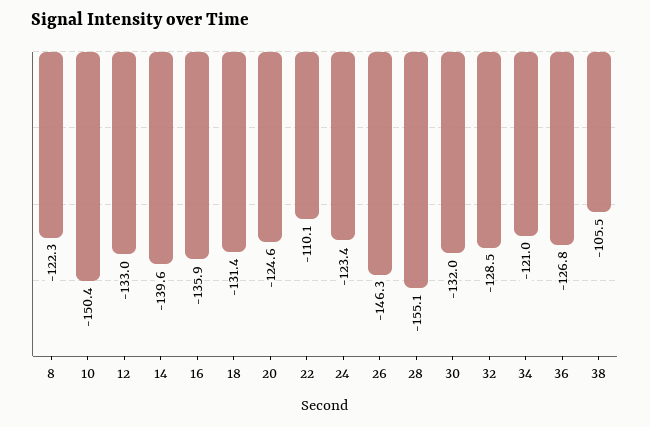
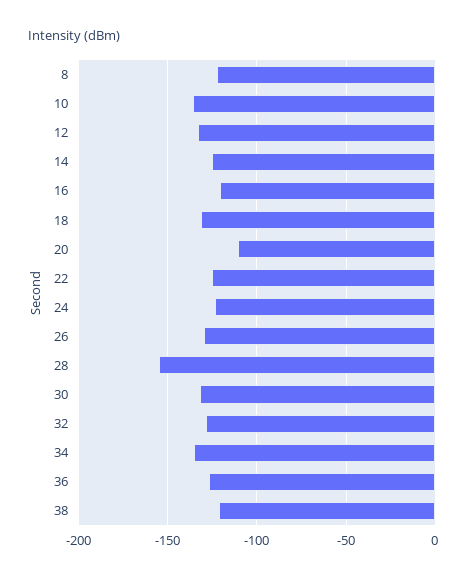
  {
    "8": -122.3,
-   "10": -150.4,
+   "10": -135,
    "12": -133,
-   "14": -139.6,
+   "14": -125,
-   "16": -135.9,
+   "16": -120,
    "18": -131.4,
-   "20": -124.6,
+   "20": -110,
-   "22": -110.1,
+   "22": -125,
    "24": -123.4,
-   "26": -146.3,
+   "26": -130,
    "28": -155.1,
    "30": -132,
    "32": -128.5,
-   "34": -121,
+   "34": -135,
    "36": -126.8,
-   "38": -105.5
+   "38": -120
  }

